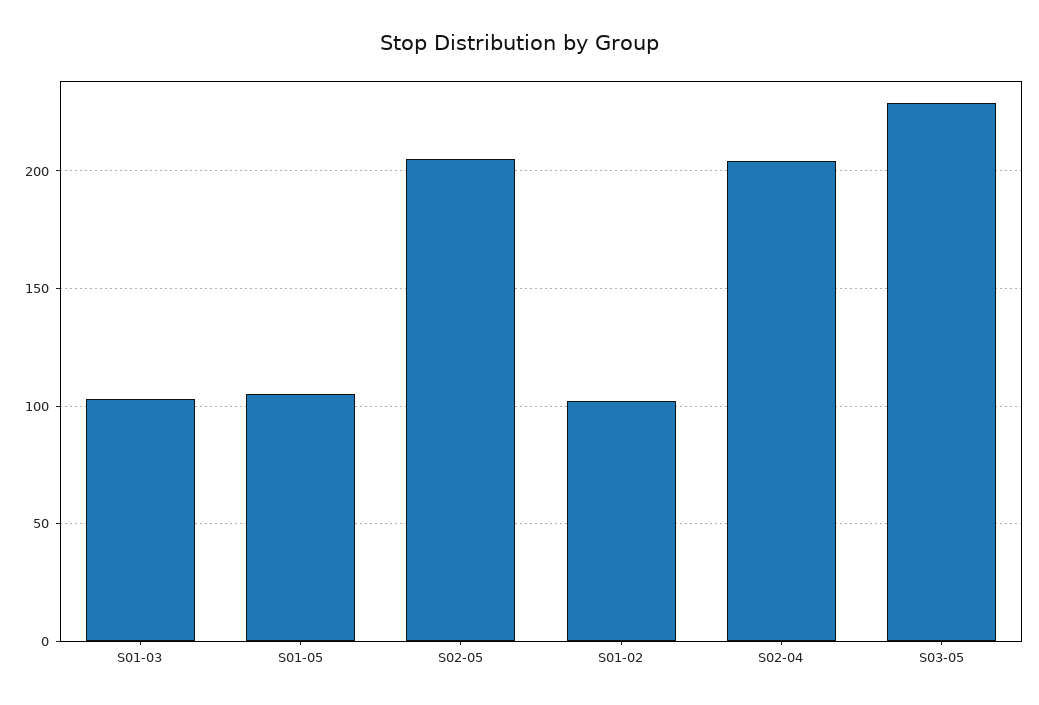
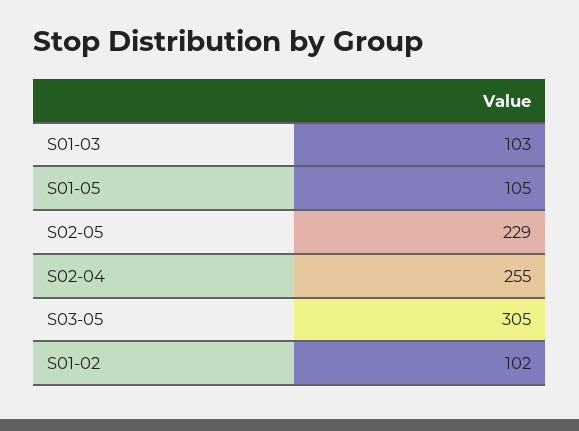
  {
    "S01-03": 103,
    "S01-05": 105,
-   "S02-05": 205,
+   "S02-05": 229,
    "S01-02": 102,
-   "S02-04": 205,
+   "S02-04": 255,
-   "S03-05": 230
+   "S03-05": 305
  }

